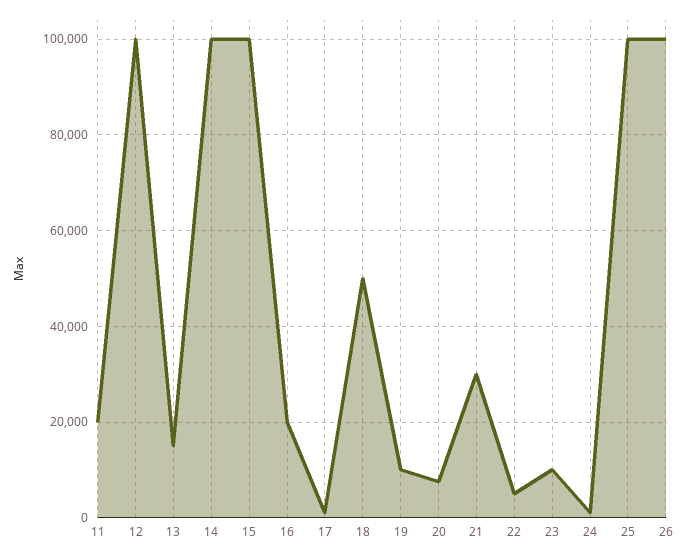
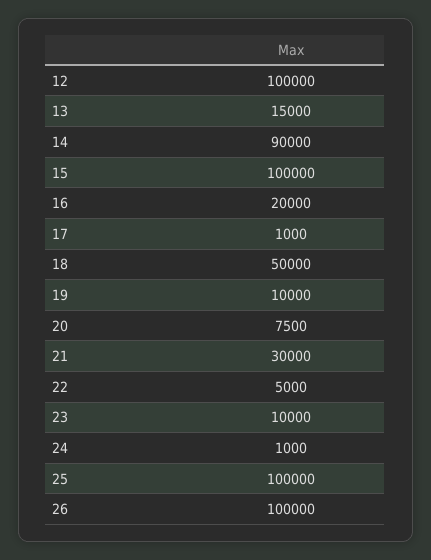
  {
-   "11": 20000,
    "12": 100000,
    "13": 15000,
-   "14": 100000,
+   "14": 90000,
    "15": 100000,
    "16": 20000,
    "17": 1000,
    "18": 50000,
    "19": 10000,
    "20": 7500,
    "21": 30000,
    "22": 5000,
    "23": 10000,
    "24": 1000,
    "25": 100000,
    "26": 100000
  }

